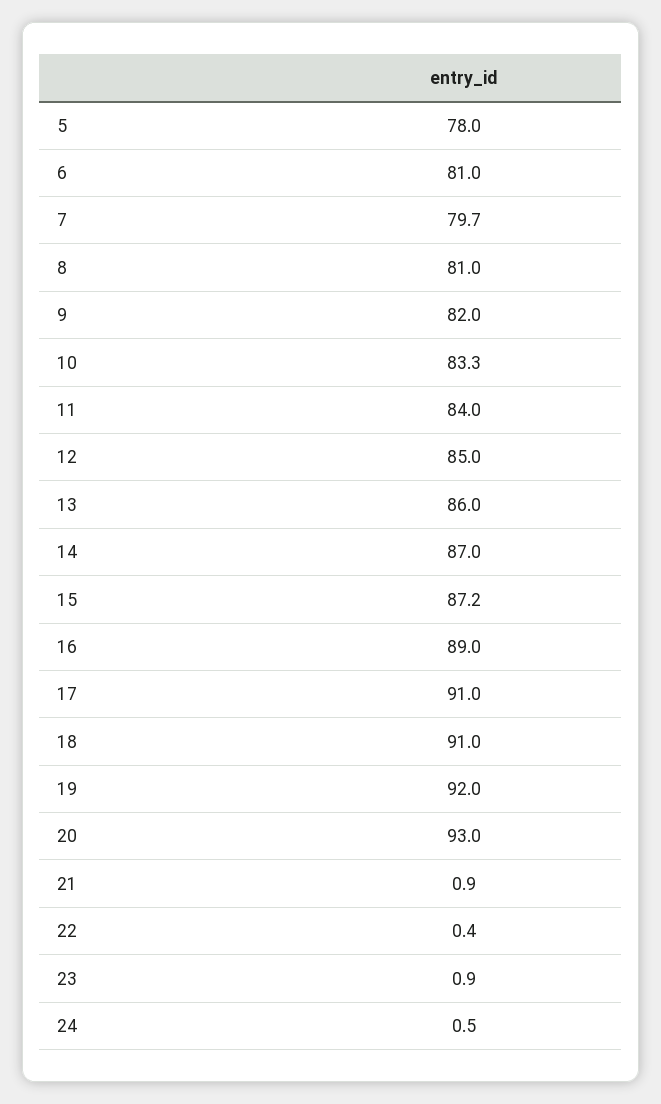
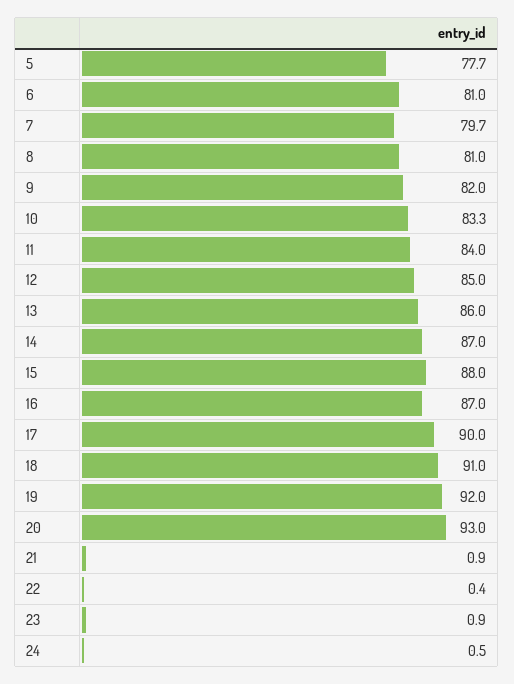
  {
-   "5": 78,
+   "5": 77.7,
    "6": 81,
    "7": 79.7,
    "8": 81,
    "9": 82,
    "10": 83.3,
    "11": 84,
    "12": 85,
    "13": 86,
    "14": 87,
-   "15": 87.2,
+   "15": 88,
-   "16": 89,
+   "16": 87,
-   "17": 91,
+   "17": 90,
    "18": 91,
    "19": 92,
    "20": 93,
    "21": 0.9,
    "22": 0.4,
    "23": 0.9,
    "24": 0.5
  }

